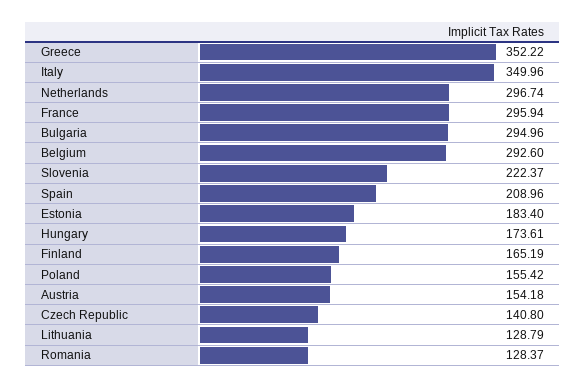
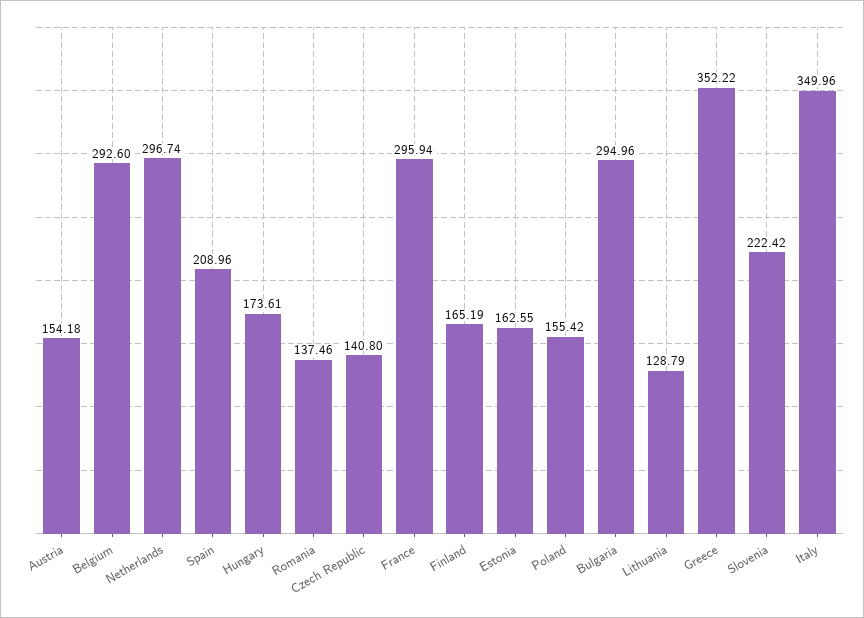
  {
    "Greece": 352.22,
    "Italy": 349.96,
    "Netherlands": 296.74,
    "France": 295.94,
    "Bulgaria": 294.96,
    "Belgium": 292.6,
-   "Slovenia": 222.37,
+   "Slovenia": 222.42,
    "Spain": 208.96,
-   "Estonia": 183.4,
+   "Estonia": 162.55,
    "Hungary": 173.61,
    "Finland": 165.19,
    "Poland": 155.42,
    "Austria": 154.18,
    "Czech Republic": 140.8,
    "Lithuania": 128.79,
-   "Romania": 128.37
+   "Romania": 137.46
  }

